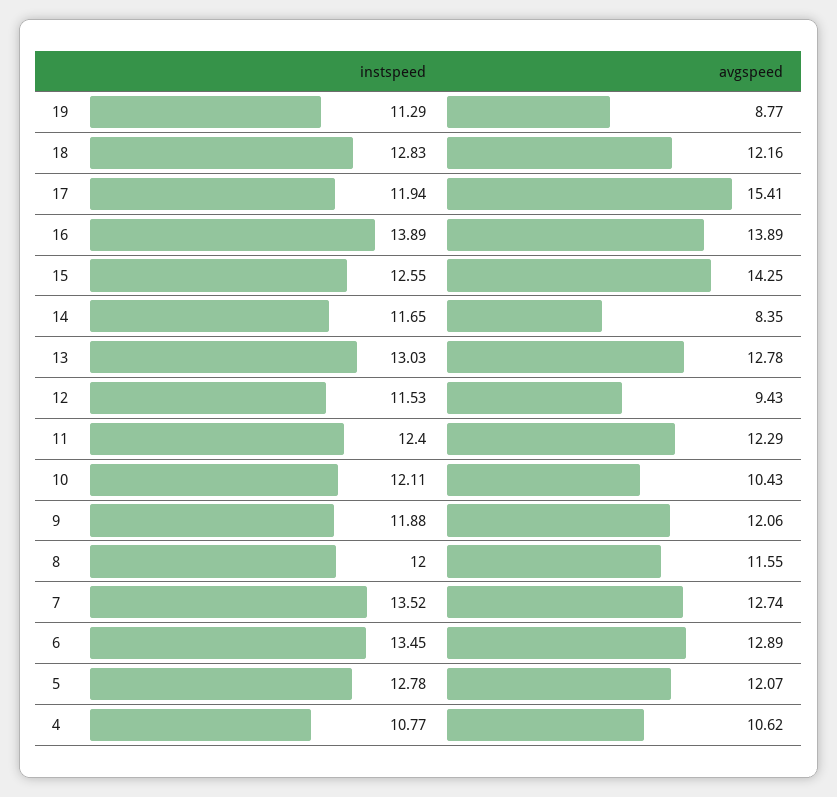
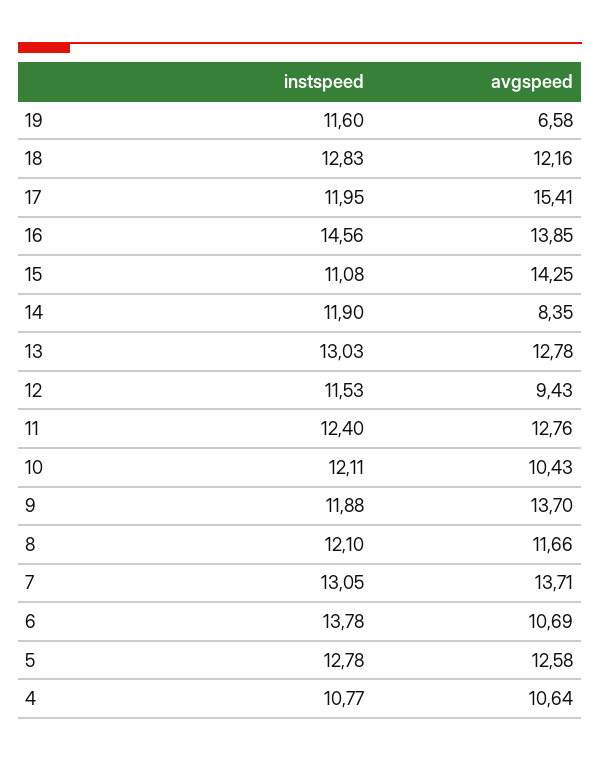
  {
    "instspeed": {
-     "19": 11.29,
+     "19": 11.6,
      "18": 12.83,
-     "17": 11.94,
+     "17": 11.95,
-     "16": 13.89,
+     "16": 14.56,
-     "15": 12.55,
+     "15": 11.08,
-     "14": 11.65,
+     "14": 11.9,
      "13": 13.03,
      "12": 11.53,
      "11": 12.4,
      "10": 12.11,
      "9": 11.88,
-     "8": 12,
+     "8": 12.1,
-     "7": 13.52,
+     "7": 13.05,
-     "6": 13.45,
+     "6": 13.78,
      "5": 12.78,
      "4": 10.77
    },
    "avgspeed": {
-     "19": 8.77,
+     "19": 6.58,
      "18": 12.16,
      "17": 15.41,
-     "16": 13.89,
+     "16": 13.85,
      "15": 14.25,
      "14": 8.35,
      "13": 12.78,
      "12": 9.43,
-     "11": 12.29,
+     "11": 12.76,
      "10": 10.43,
-     "9": 12.06,
+     "9": 13.7,
-     "8": 11.55,
+     "8": 11.66,
-     "7": 12.74,
+     "7": 13.71,
-     "6": 12.89,
+     "6": 10.69,
-     "5": 12.07,
+     "5": 12.58,
-     "4": 10.62
+     "4": 10.64
    }
  }

